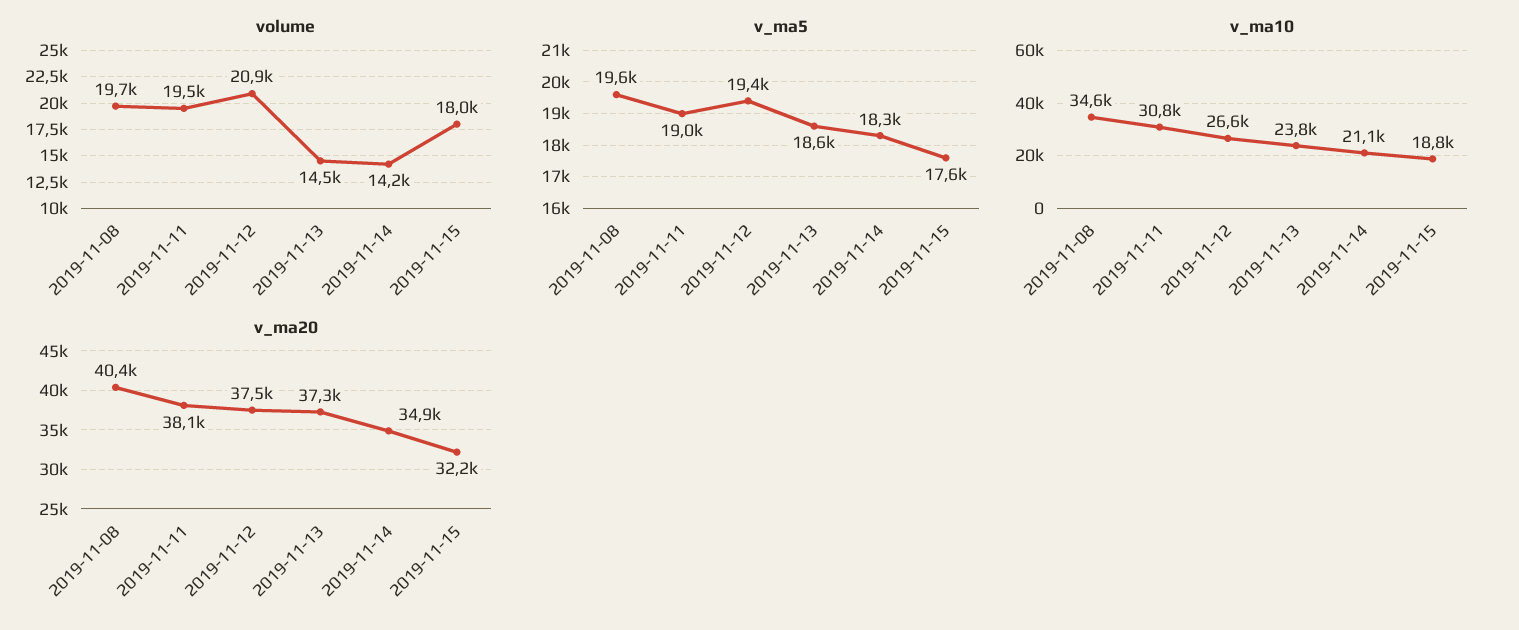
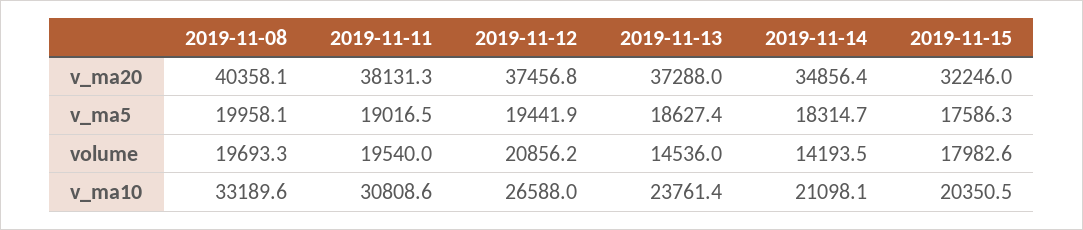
  {
    "volume": {
      "2019-11-08": 19693.3,
      "2019-11-11": 19540,
      "2019-11-12": 20856.2,
      "2019-11-13": 14536,
      "2019-11-14": 14193.5,
      "2019-11-15": 17982.6
    },
    "v_ma5": {
-     "2019-11-08": 19600,
+     "2019-11-08": 19958.1,
      "2019-11-11": 19016.5,
      "2019-11-12": 19441.9,
      "2019-11-13": 18627.4,
      "2019-11-14": 18314.7,
      "2019-11-15": 17586.3
    },
    "v_ma10": {
-     "2019-11-08": 34600,
+     "2019-11-08": 33189.6,
      "2019-11-11": 30808.6,
      "2019-11-12": 26588,
      "2019-11-13": 23761.4,
      "2019-11-14": 21098.1,
-     "2019-11-15": 18800
+     "2019-11-15": 20350.5
    },
    "v_ma20": {
      "2019-11-08": 40358.1,
      "2019-11-11": 38131.3,
      "2019-11-12": 37456.8,
      "2019-11-13": 37288,
      "2019-11-14": 34856.4,
      "2019-11-15": 32246
    }
  }

